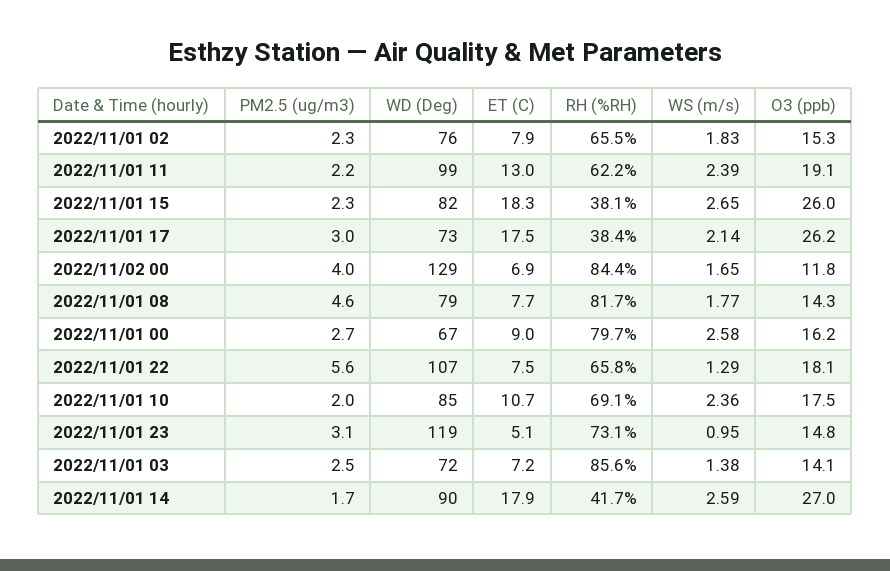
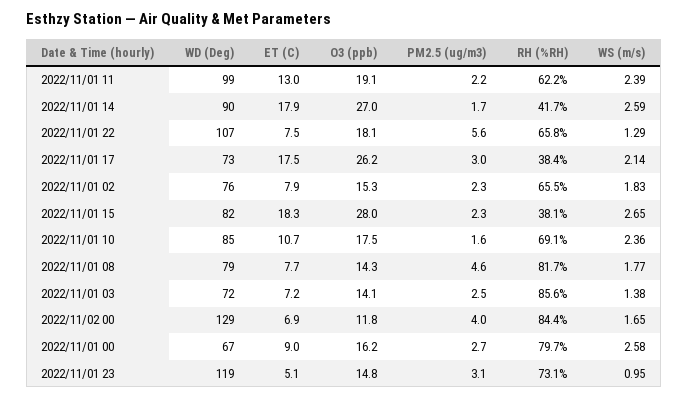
  {
    "PM2.5 (ug/m3)": {
      "2022/11/01 02": 2.3,
      "2022/11/01 11": 2.2,
      "2022/11/01 15": 2.3,
      "2022/11/01 17": 3,
      "2022/11/02 00": 4,
      "2022/11/01 08": 4.6,
      "2022/11/01 00": 2.7,
      "2022/11/01 22": 5.6,
-     "2022/11/01 10": 2,
+     "2022/11/01 10": 1.6,
      "2022/11/01 23": 3.1,
      "2022/11/01 03": 2.5,
      "2022/11/01 14": 1.7
    },
    "WD (Deg)": {
      "2022/11/01 02": 76,
      "2022/11/01 11": 99,
      "2022/11/01 15": 82,
      "2022/11/01 17": 73,
      "2022/11/02 00": 129,
      "2022/11/01 08": 79,
      "2022/11/01 00": 67,
      "2022/11/01 22": 107,
      "2022/11/01 10": 85,
      "2022/11/01 23": 119,
      "2022/11/01 03": 72,
      "2022/11/01 14": 90
    },
    "ET (C)": {
      "2022/11/01 02": 7.9,
      "2022/11/01 11": 13,
      "2022/11/01 15": 18.3,
      "2022/11/01 17": 17.5,
      "2022/11/02 00": 6.9,
      "2022/11/01 08": 7.7,
      "2022/11/01 00": 9,
      "2022/11/01 22": 7.5,
      "2022/11/01 10": 10.7,
      "2022/11/01 23": 5.1,
      "2022/11/01 03": 7.2,
      "2022/11/01 14": 17.9
    },
    "RH (%RH)": {
      "2022/11/01 02": 65.5,
      "2022/11/01 11": 62.2,
      "2022/11/01 15": 38.1,
      "2022/11/01 17": 38.4,
      "2022/11/02 00": 84.4,
      "2022/11/01 08": 81.7,
      "2022/11/01 00": 79.7,
      "2022/11/01 22": 65.8,
      "2022/11/01 10": 69.1,
      "2022/11/01 23": 73.1,
      "2022/11/01 03": 85.6,
      "2022/11/01 14": 41.7
    },
    "WS (m/s)": {
      "2022/11/01 02": 1.83,
      "2022/11/01 11": 2.39,
      "2022/11/01 15": 2.65,
      "2022/11/01 17": 2.14,
      "2022/11/02 00": 1.65,
      "2022/11/01 08": 1.77,
      "2022/11/01 00": 2.58,
      "2022/11/01 22": 1.29,
      "2022/11/01 10": 2.36,
      "2022/11/01 23": 0.95,
      "2022/11/01 03": 1.38,
      "2022/11/01 14": 2.59
    },
    "O3 (ppb)": {
      "2022/11/01 02": 15.3,
      "2022/11/01 11": 19.1,
-     "2022/11/01 15": 26,
+     "2022/11/01 15": 28,
      "2022/11/01 17": 26.2,
      "2022/11/02 00": 11.8,
      "2022/11/01 08": 14.3,
      "2022/11/01 00": 16.2,
      "2022/11/01 22": 18.1,
      "2022/11/01 10": 17.5,
      "2022/11/01 23": 14.8,
      "2022/11/01 03": 14.1,
      "2022/11/01 14": 27
    }
  }

